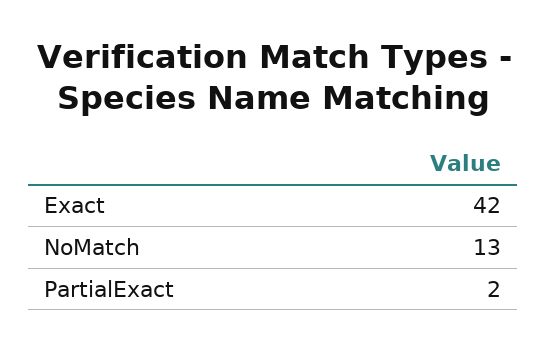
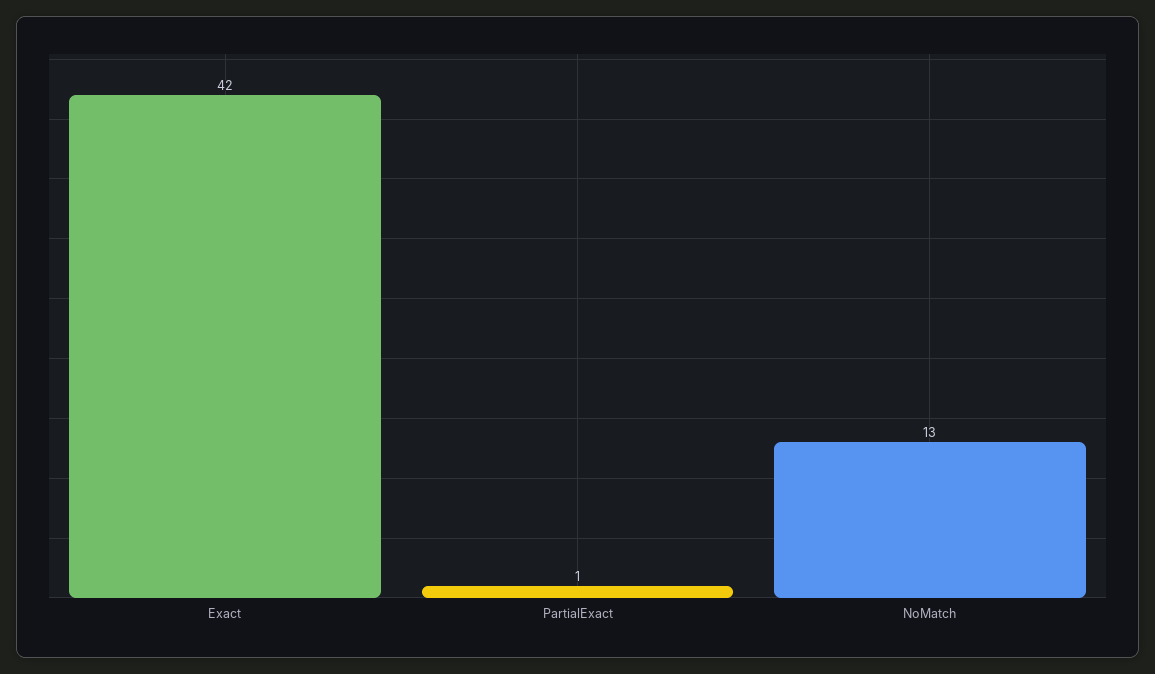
  {
    "Exact": 42,
    "NoMatch": 13,
-   "PartialExact": 2
+   "PartialExact": 1
  }

